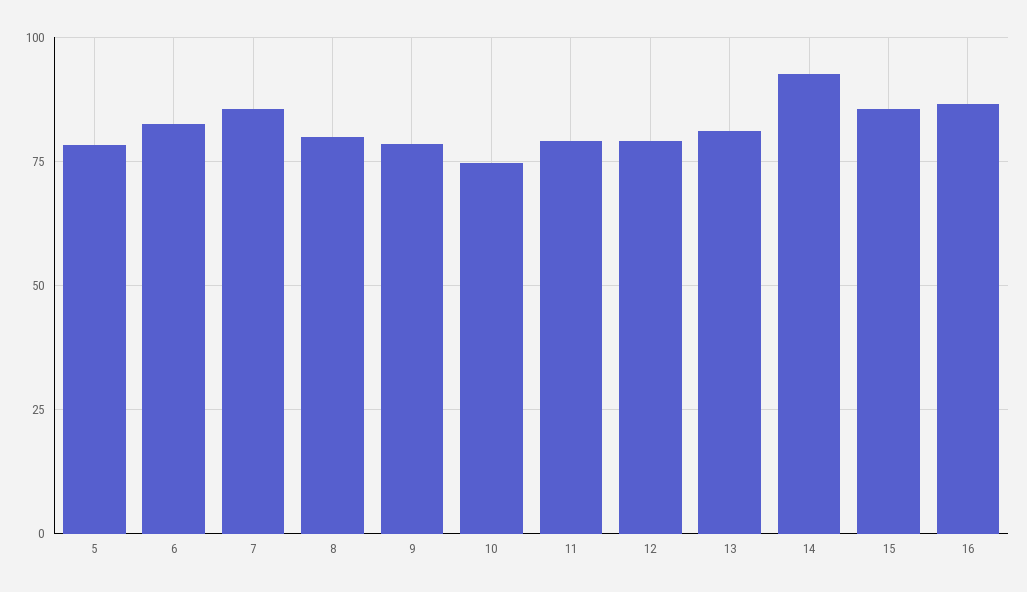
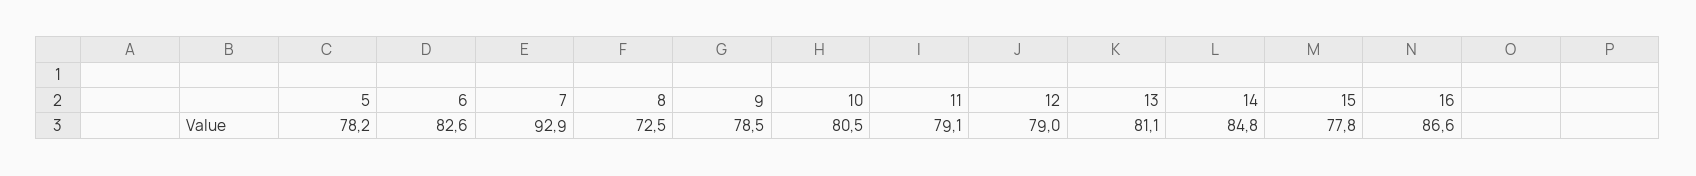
  {
    "5": 78.2,
    "6": 82.6,
-   "7": 85,
+   "7": 92.9,
-   "8": 80,
+   "8": 72.5,
    "9": 78.5,
-   "10": 75,
+   "10": 80.5,
    "11": 79.1,
    "12": 79,
    "13": 81.1,
-   "14": 92.5,
+   "14": 84.8,
-   "15": 85,
+   "15": 77.8,
    "16": 86.6
  }

